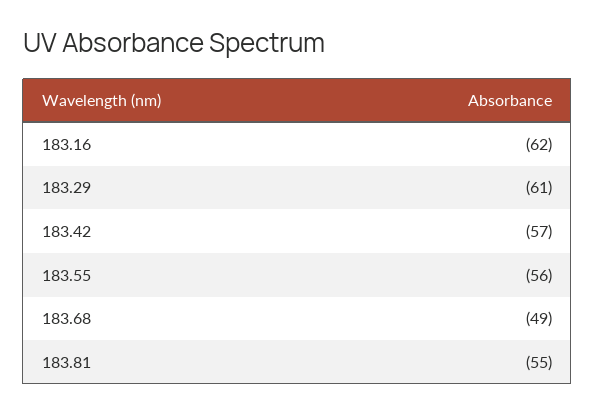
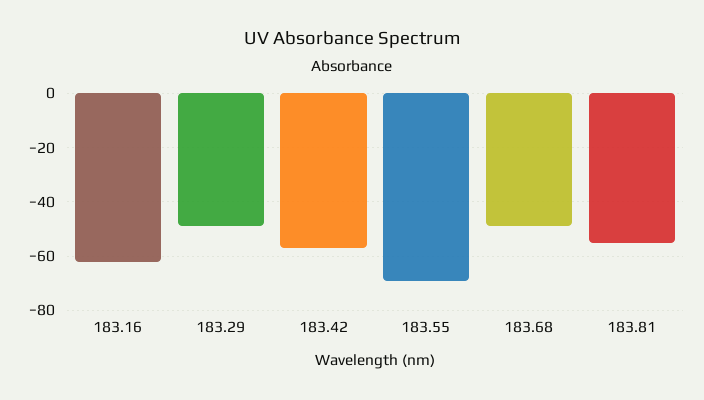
  {
    "183.16": -62,
-   "183.29": -61,
+   "183.29": -50,
    "183.42": -57,
-   "183.55": -56,
+   "183.55": -70,
    "183.68": -49,
    "183.81": -55
  }

